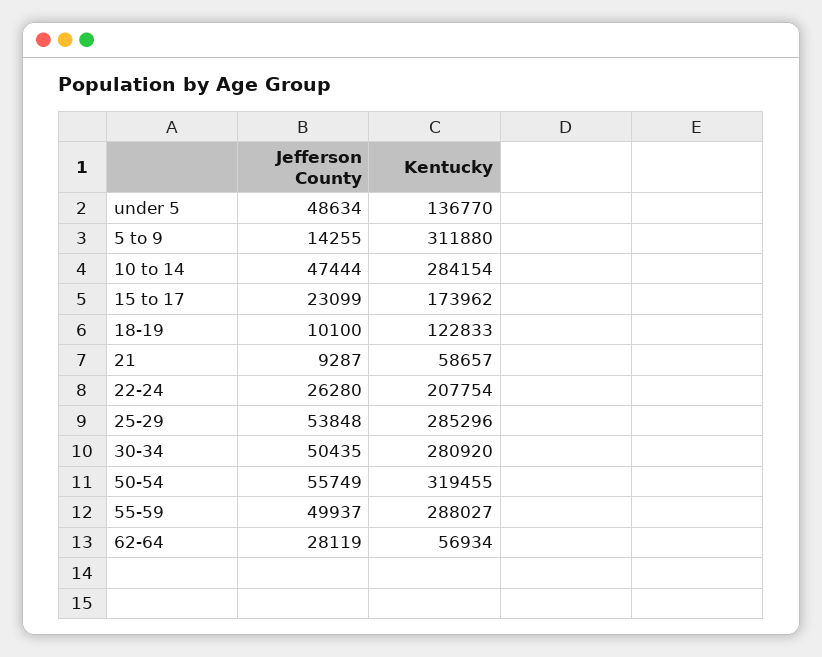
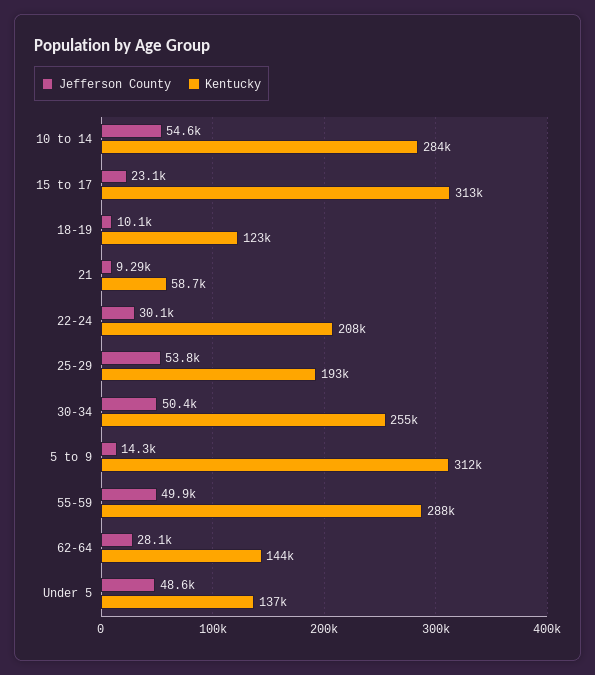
  {
    "Jefferson County": {
      "under 5": 48634,
      "5 to 9": 14255,
-     "10 to 14": 47444,
+     "10 to 14": 54600,
      "15 to 17": 23099,
      "18-19": 10100,
      "21": 9287,
-     "22-24": 26280,
+     "22-24": 30100,
      "25-29": 53848,
      "30-34": 50435,
-     "50-54": 55749,
      "55-59": 49937,
      "62-64": 28119
    },
    "Kentucky": {
      "under 5": 136770,
      "5 to 9": 311880,
      "10 to 14": 284154,
-     "15 to 17": 173962,
+     "15 to 17": 313000,
      "18-19": 122833,
      "21": 58657,
      "22-24": 207754,
-     "25-29": 285296,
+     "25-29": 193000,
-     "30-34": 280920,
+     "30-34": 255000,
-     "50-54": 319455,
      "55-59": 288027,
-     "62-64": 56934
+     "62-64": 144000
    }
  }

